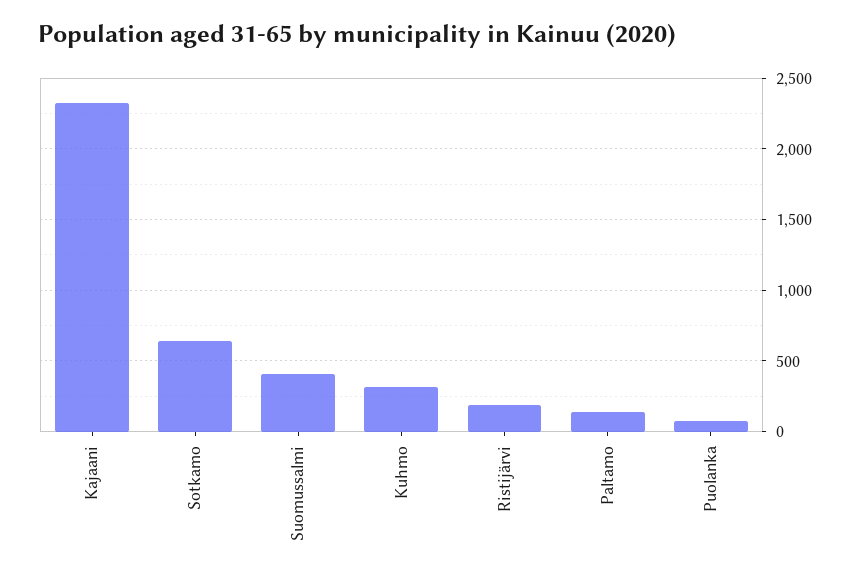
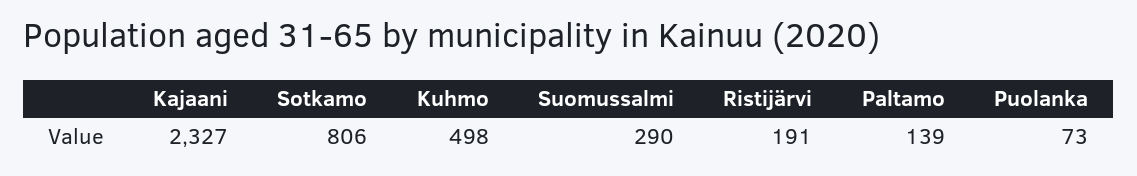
  {
    "Kajaani": 2327,
-   "Sotkamo": 650,
+   "Sotkamo": 806,
-   "Suomussalmi": 400,
+   "Suomussalmi": 290,
-   "Kuhmo": 300,
+   "Kuhmo": 498,
    "Ristijärvi": 191,
    "Paltamo": 139,
    "Puolanka": 73
  }

